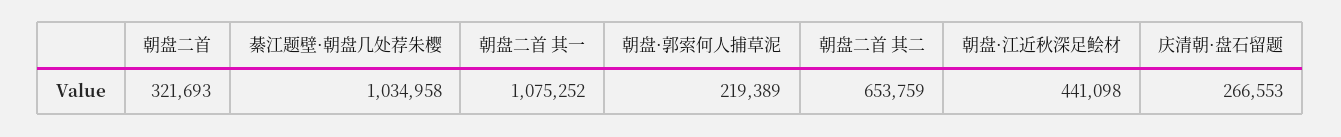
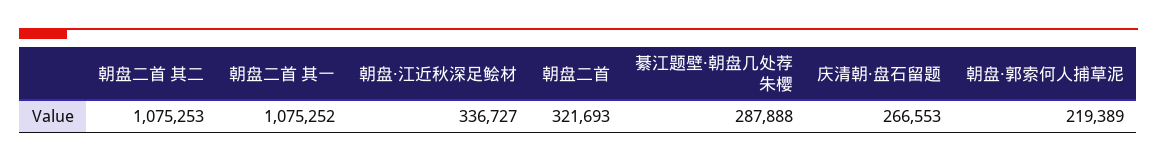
  {
    "朝盘二首": 321693,
-   "綦江题壁·朝盘几处荐朱樱": 1034958,
+   "綦江题壁·朝盘几处荐朱樱": 287888,
    "朝盘二首 其一": 1075252,
    "朝盘·郭索何人捕草泥": 219389,
-   "朝盘二首 其二": 653759,
+   "朝盘二首 其二": 1075253,
-   "朝盘·江近秋深足鲙材": 441098,
+   "朝盘·江近秋深足鲙材": 336727,
    "庆清朝·盘石留题": 266553
  }

